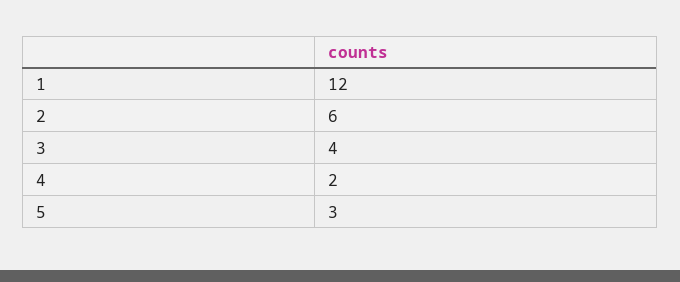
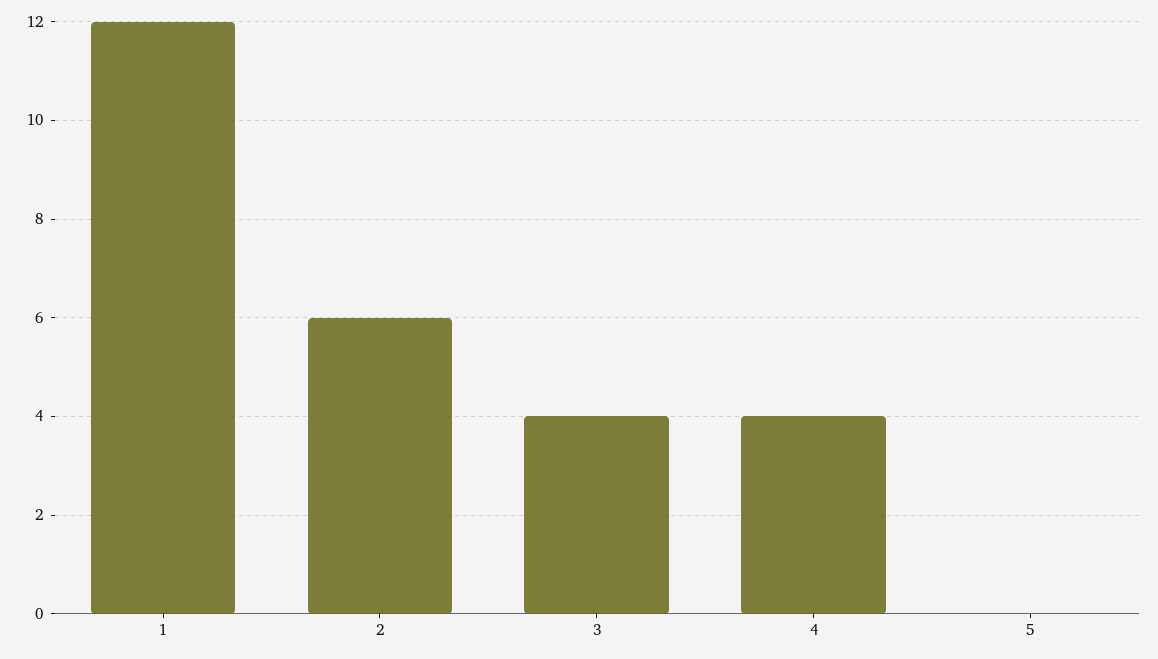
  {
    "1": 12,
    "2": 6,
    "3": 4,
-   "4": 2,
+   "4": 4,
-   "5": 3
+   "5": 0
  }

